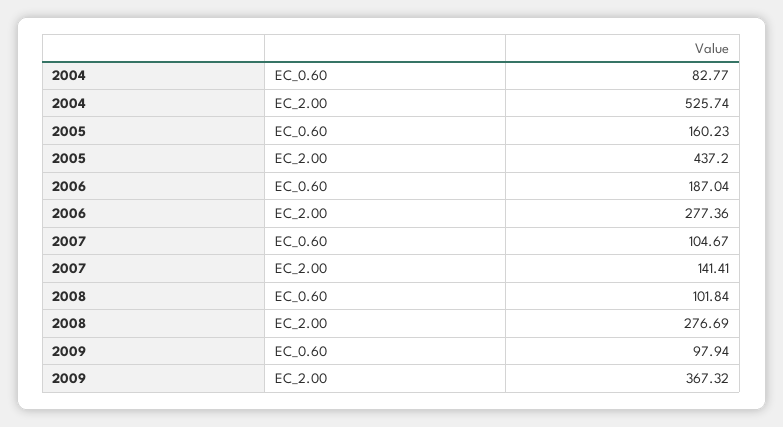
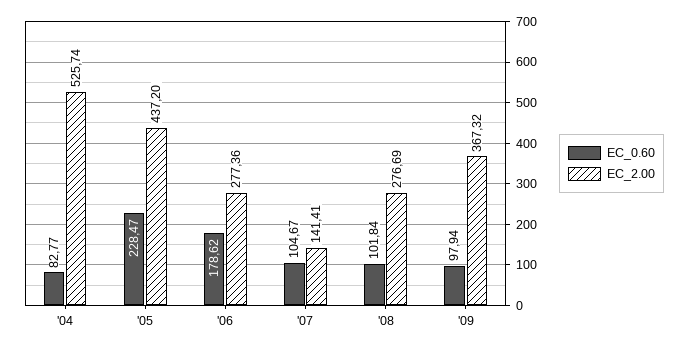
  {
    "EC_0.60": {
      "2004": 82.77,
-     "2005": 160.23,
+     "2005": 228.47,
-     "2006": 187.04,
+     "2006": 178.62,
      "2007": 104.67,
      "2008": 101.84,
      "2009": 97.94
    },
    "EC_2.00": {
      "2004": 525.74,
      "2005": 437.2,
      "2006": 277.36,
      "2007": 141.41,
      "2008": 276.69,
      "2009": 367.32
    }
  }

